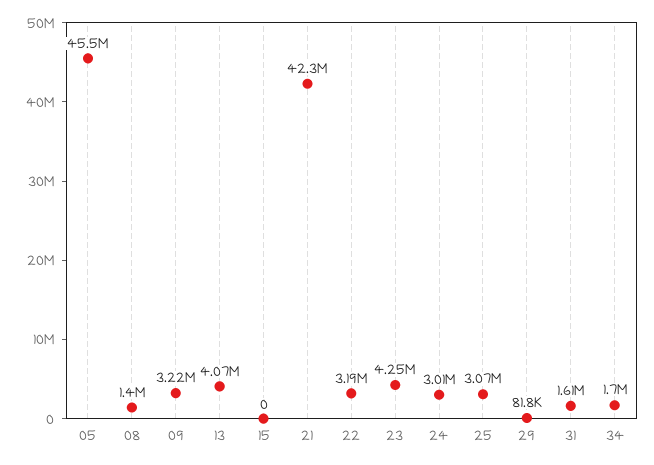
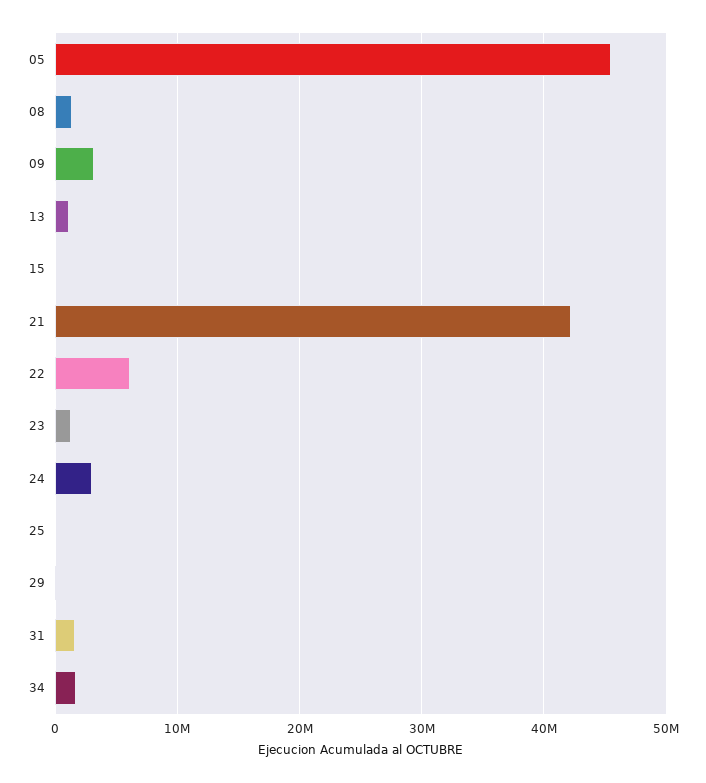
  {
    "05": 45500000,
    "08": 1400000,
    "09": 3220000,
-   "13": 4070000,
+   "13": 1000000,
    "15": 0,
    "21": 42300000,
-   "22": 3190000,
+   "22": 6000000,
-   "23": 4250000,
+   "23": 1000000,
    "24": 3010000,
-   "25": 3070000,
+   "25": 0,
    "29": 81800,
    "31": 1610000,
    "34": 1700000
  }

